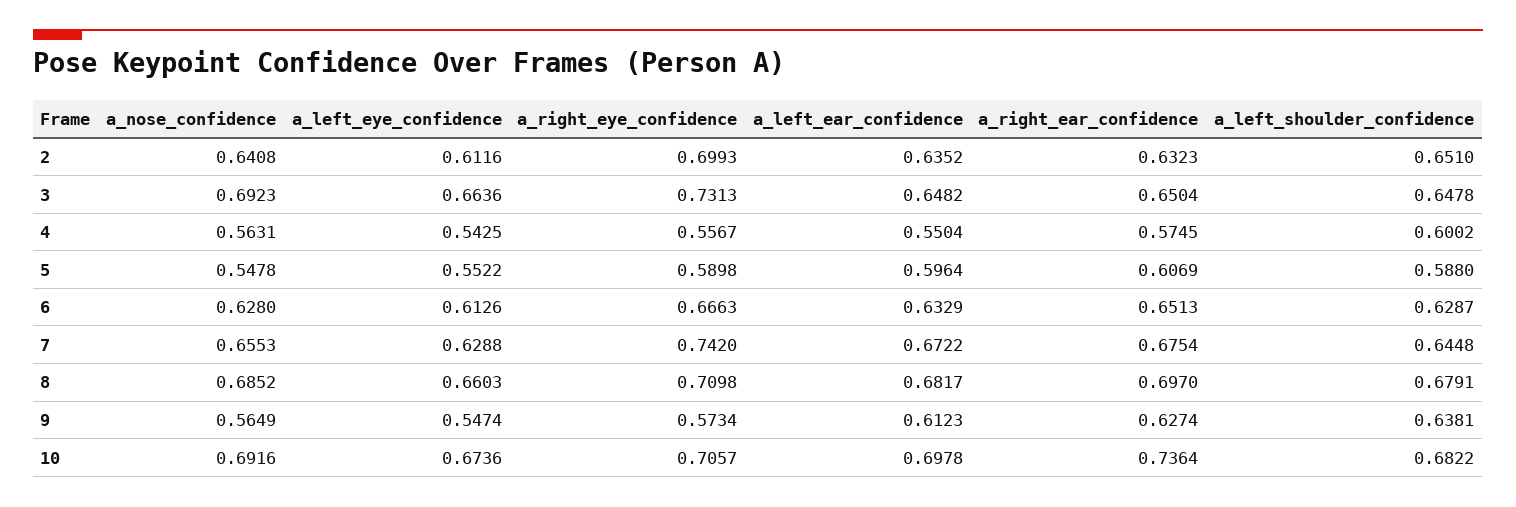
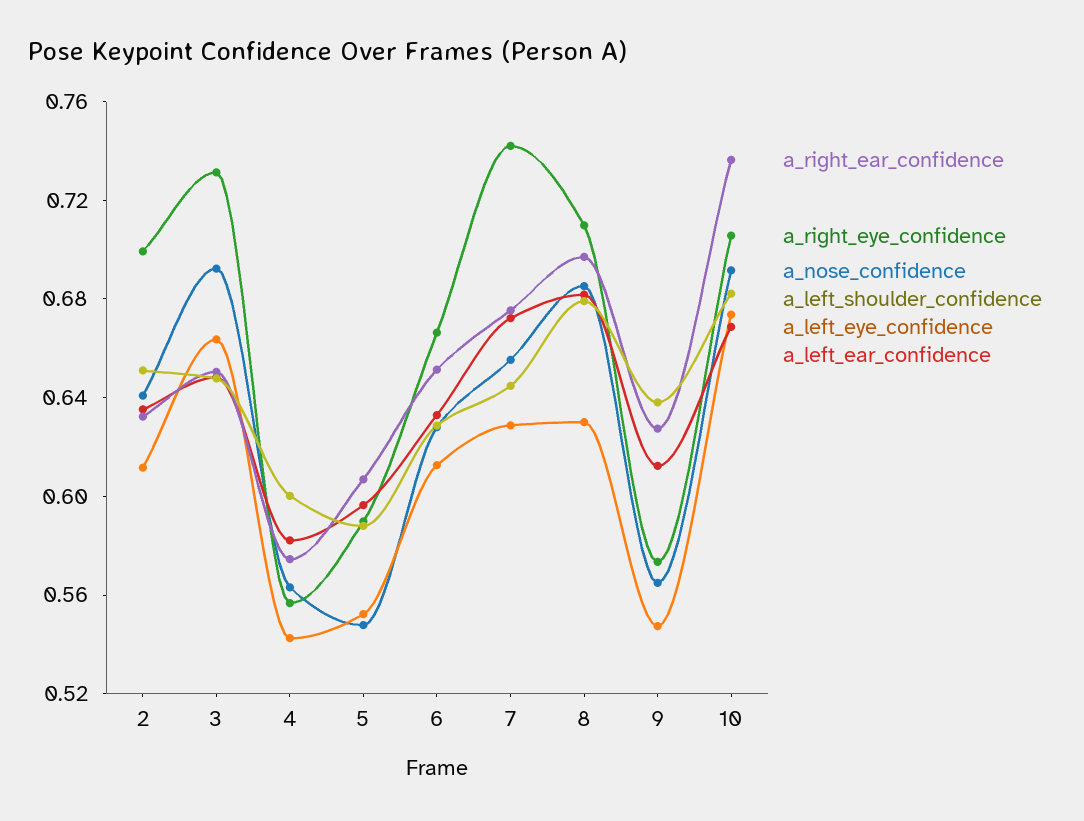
  {
    "a_nose_confidence": {
      "2": 0.6408,
      "3": 0.6923,
      "4": 0.5631,
      "5": 0.5478,
      "6": 0.628,
      "7": 0.6553,
      "8": 0.6852,
      "9": 0.5649,
      "10": 0.6916
    },
    "a_left_eye_confidence": {
      "2": 0.6116,
      "3": 0.6636,
      "4": 0.5425,
      "5": 0.5522,
      "6": 0.6126,
      "7": 0.6288,
-     "8": 0.6603,
+     "8": 0.63,
      "9": 0.5474,
      "10": 0.6736
    },
    "a_right_eye_confidence": {
      "2": 0.6993,
      "3": 0.7313,
      "4": 0.5567,
      "5": 0.5898,
      "6": 0.6663,
      "7": 0.742,
      "8": 0.7098,
      "9": 0.5734,
      "10": 0.7057
    },
    "a_left_ear_confidence": {
      "2": 0.6352,
      "3": 0.6482,
-     "4": 0.5504,
+     "4": 0.58,
      "5": 0.5964,
      "6": 0.6329,
      "7": 0.6722,
      "8": 0.6817,
      "9": 0.6123,
-     "10": 0.6978
+     "10": 0.67
    },
    "a_right_ear_confidence": {
      "2": 0.6323,
      "3": 0.6504,
      "4": 0.5745,
      "5": 0.6069,
      "6": 0.6513,
      "7": 0.6754,
      "8": 0.697,
      "9": 0.6274,
      "10": 0.7364
    },
    "a_left_shoulder_confidence": {
      "2": 0.651,
      "3": 0.6478,
      "4": 0.6002,
      "5": 0.588,
      "6": 0.6287,
      "7": 0.6448,
      "8": 0.6791,
      "9": 0.6381,
      "10": 0.6822
    }
  }

